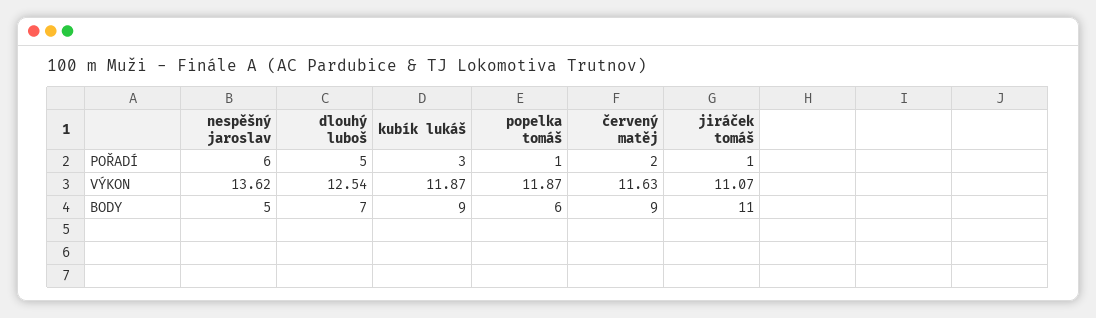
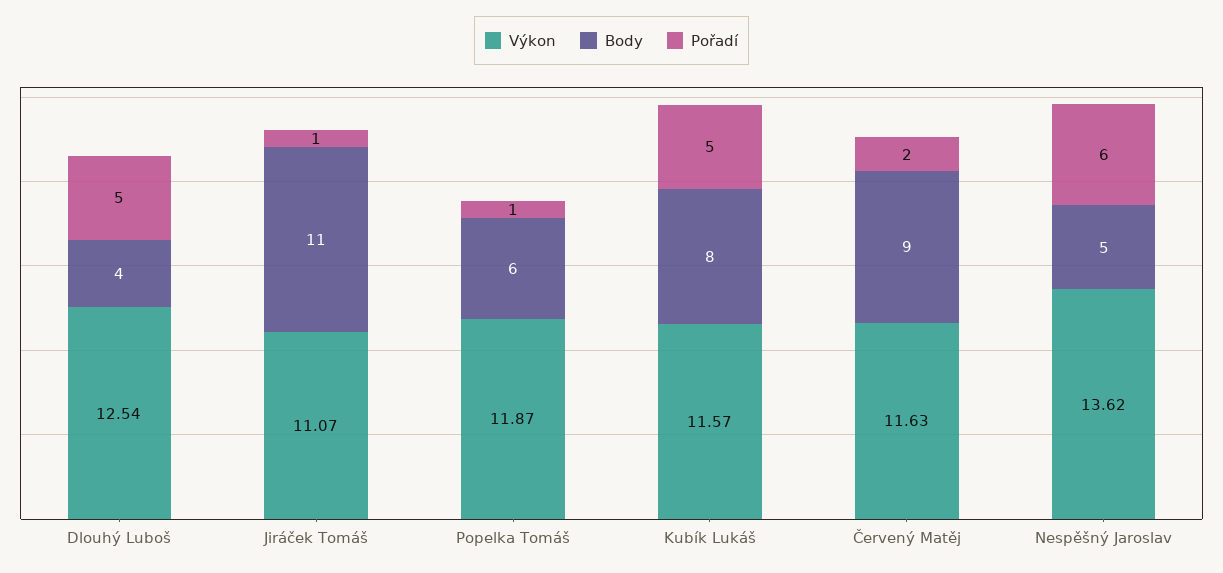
  {
    "POŘADÍ": {
      "nespěšný jaroslav": 6,
      "dlouhý luboš": 5,
-     "kubík lukáš": 3,
+     "kubík lukáš": 5,
      "popelka tomáš": 1,
      "červený matěj": 2,
      "jiráček tomáš": 1
    },
    "VÝKON": {
      "nespěšný jaroslav": 13.62,
      "dlouhý luboš": 12.54,
-     "kubík lukáš": 11.87,
+     "kubík lukáš": 11.57,
      "popelka tomáš": 11.87,
      "červený matěj": 11.63,
      "jiráček tomáš": 11.07
    },
    "BODY": {
      "nespěšný jaroslav": 5,
-     "dlouhý luboš": 7,
+     "dlouhý luboš": 4,
-     "kubík lukáš": 9,
+     "kubík lukáš": 8,
      "popelka tomáš": 6,
      "červený matěj": 9,
      "jiráček tomáš": 11
    }
  }

